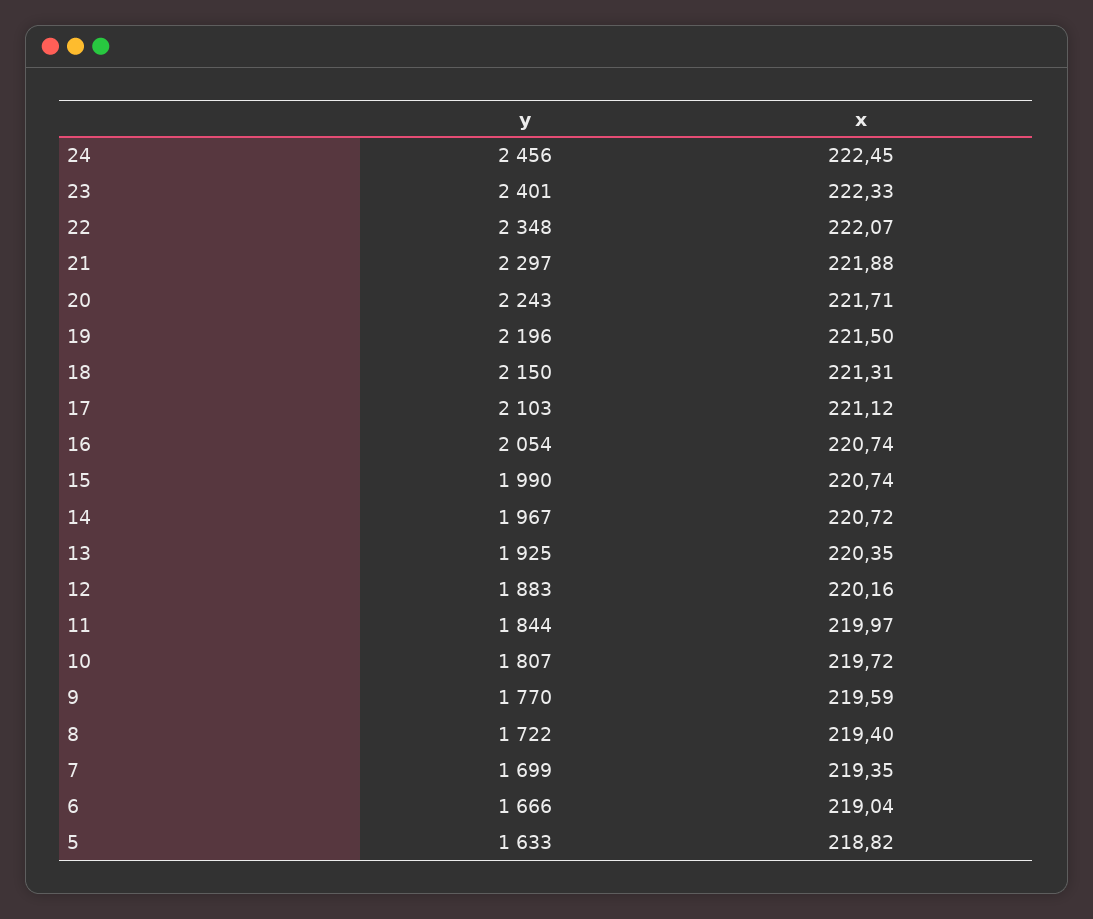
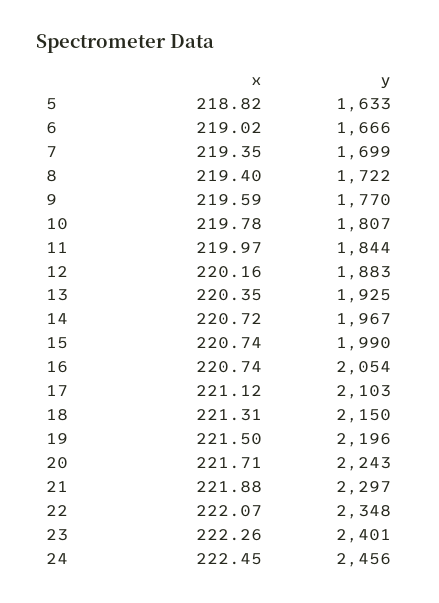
  {
    "y": {
      "24": 2456,
      "23": 2401,
      "22": 2348,
      "21": 2297,
      "20": 2243,
      "19": 2196,
      "18": 2150,
      "17": 2103,
      "16": 2054,
      "15": 1990,
      "14": 1967,
      "13": 1925,
      "12": 1883,
      "11": 1844,
      "10": 1807,
      "9": 1770,
      "8": 1722,
      "7": 1699,
      "6": 1666,
      "5": 1633
    },
    "x": {
      "24": 222.45,
-     "23": 222.33,
+     "23": 222.26,
      "22": 222.07,
      "21": 221.88,
      "20": 221.71,
      "19": 221.5,
      "18": 221.31,
      "17": 221.12,
      "16": 220.74,
      "15": 220.74,
      "14": 220.72,
      "13": 220.35,
      "12": 220.16,
      "11": 219.97,
-     "10": 219.72,
+     "10": 219.78,
      "9": 219.59,
      "8": 219.4,
      "7": 219.35,
-     "6": 219.04,
+     "6": 219.02,
      "5": 218.82
    }
  }

